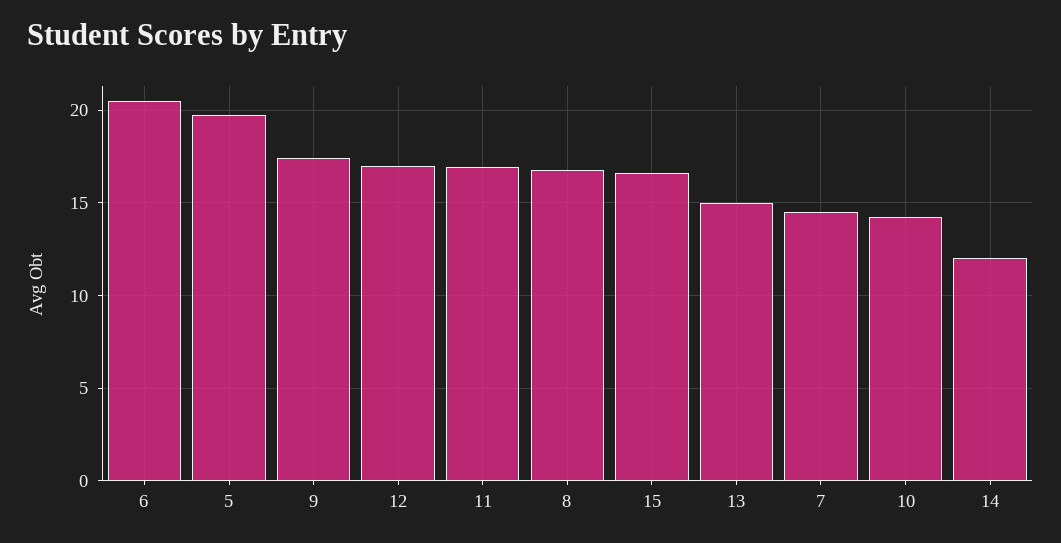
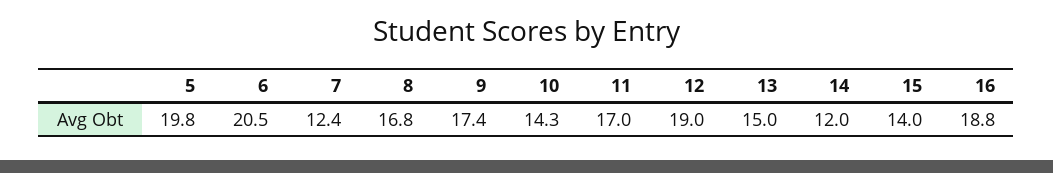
  {
    "6": 20.5,
    "5": 19.8,
    "9": 17.4,
-   "12": 17,
+   "12": 19,
    "11": 17,
    "8": 16.8,
-   "15": 16.5,
+   "15": 14,
    "13": 15,
-   "7": 14.5,
+   "7": 12.4,
    "10": 14.3,
-   "14": 12
+   "14": 12,
+   "16": 18.8
  }

